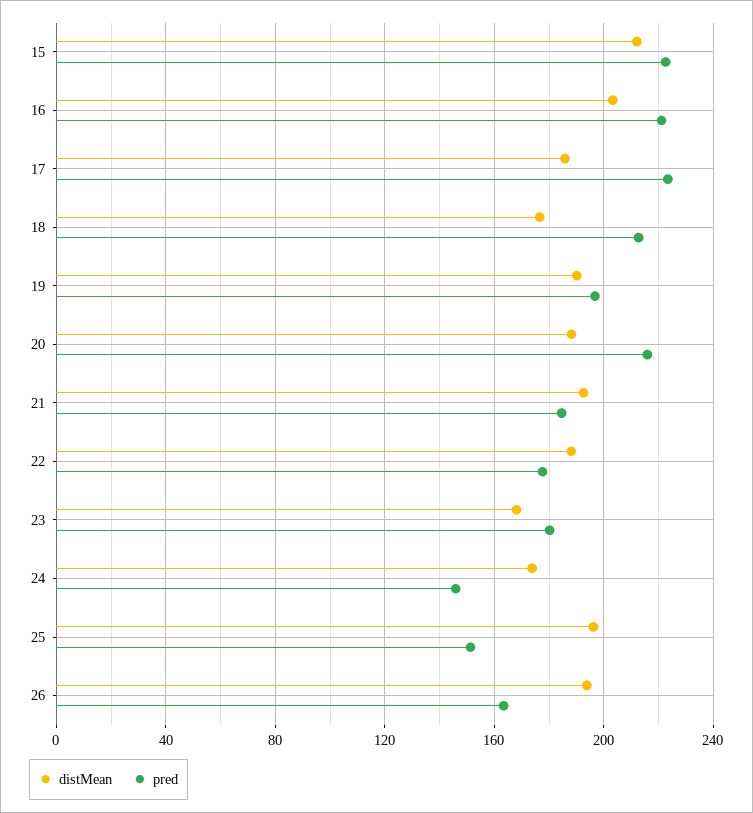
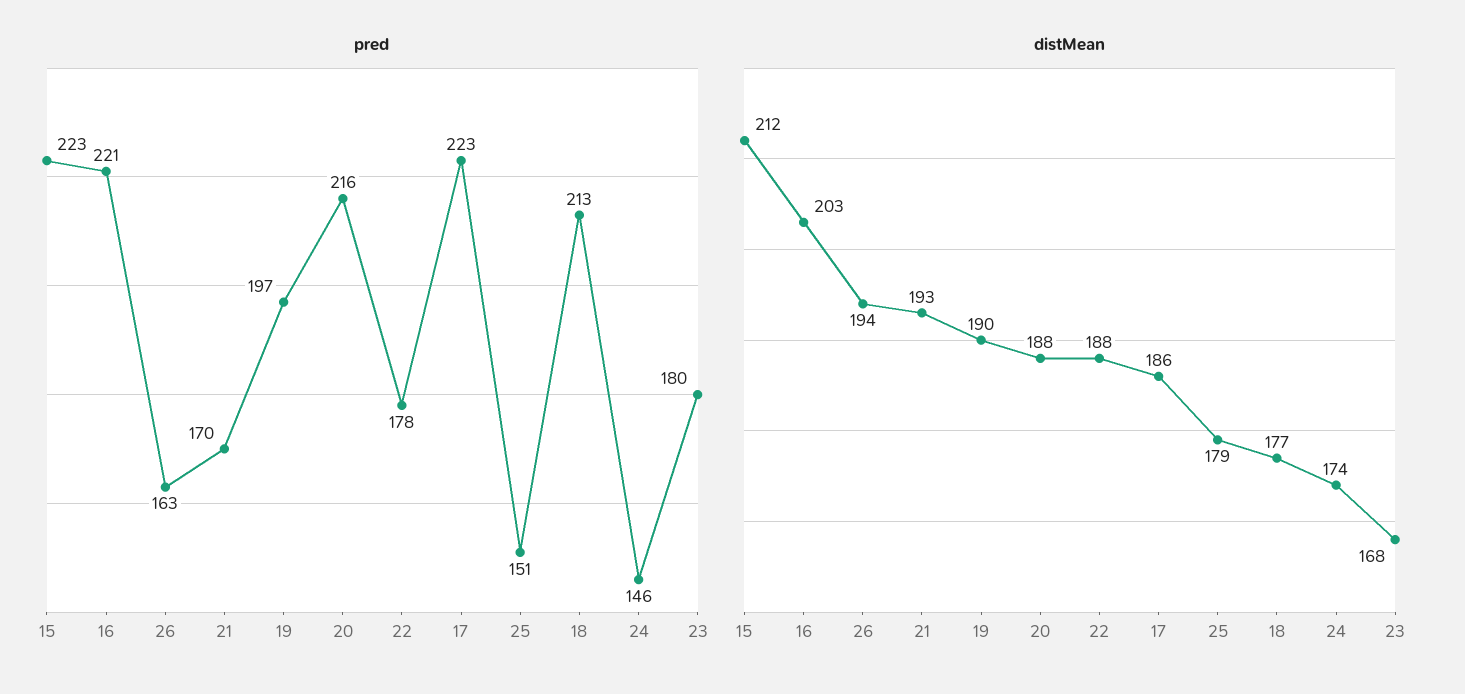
  {
    "distMean": {
      "15": 212,
      "16": 203,
      "17": 186,
      "18": 177,
      "19": 190,
      "20": 188,
      "21": 193,
      "22": 188,
      "23": 168,
      "24": 174,
-     "25": 195,
+     "25": 179,
      "26": 194
    },
    "pred": {
      "15": 223,
      "16": 221,
      "17": 223,
      "18": 213,
      "19": 197,
      "20": 216,
-     "21": 185,
+     "21": 170,
      "22": 178,
      "23": 180,
      "24": 146,
      "25": 151,
      "26": 163
    }
  }

